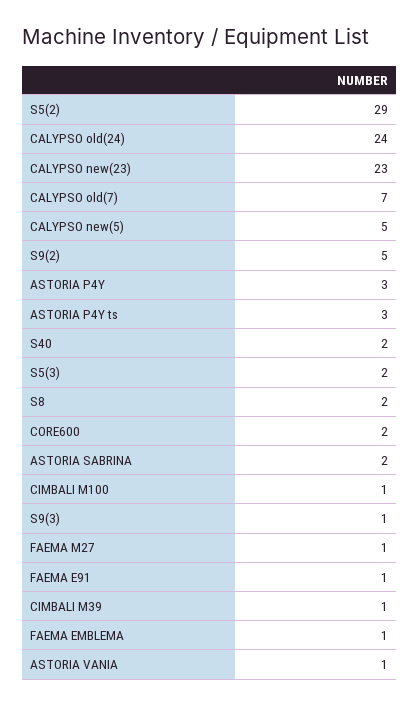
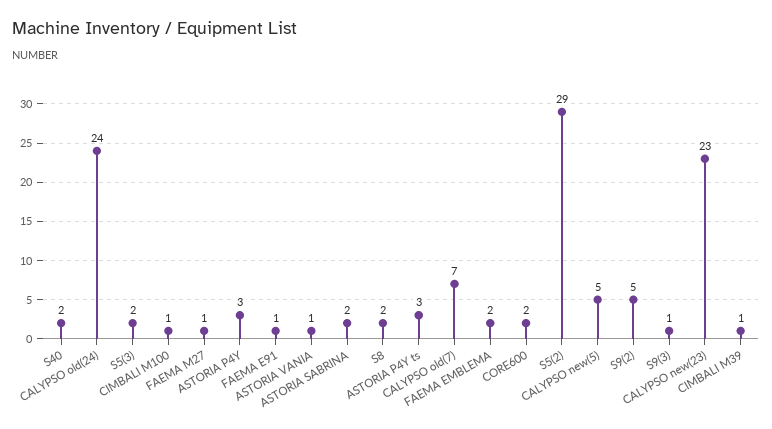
  {
    "S5(2)": 29,
    "CALYPSO old(24)": 24,
    "CALYPSO new(23)": 23,
    "CALYPSO old(7)": 7,
    "CALYPSO new(5)": 5,
    "S9(2)": 5,
    "ASTORIA P4Y": 3,
    "ASTORIA P4Y ts": 3,
    "S40": 2,
    "S5(3)": 2,
    "S8": 2,
    "CORE600": 2,
    "ASTORIA SABRINA": 2,
    "CIMBALI M100": 1,
    "S9(3)": 1,
    "FAEMA M27": 1,
    "FAEMA E91": 1,
    "CIMBALI M39": 1,
-   "FAEMA EMBLEMA": 1,
+   "FAEMA EMBLEMA": 2,
    "ASTORIA VANIA": 1
  }

